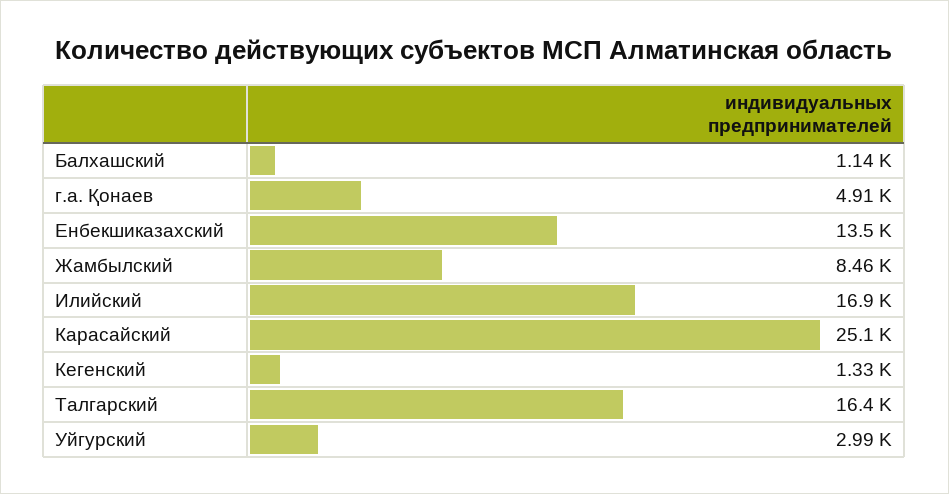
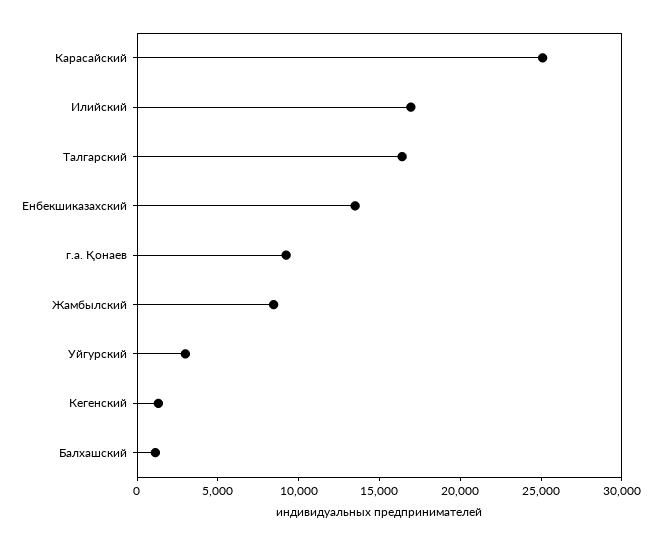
  {
    "Балхашский": 1140,
-   "г.а. Қонаев": 4910,
+   "г.а. Қонаев": 9000,
    "Енбекшиказахский": 13500,
    "Жамбылский": 8460,
    "Илийский": 16900,
    "Карасайский": 25100,
    "Кегенский": 1330,
    "Талгарский": 16400,
    "Уйгурский": 2990
  }

